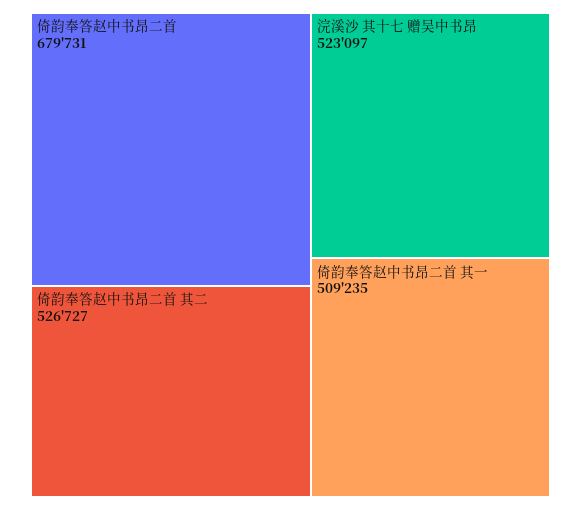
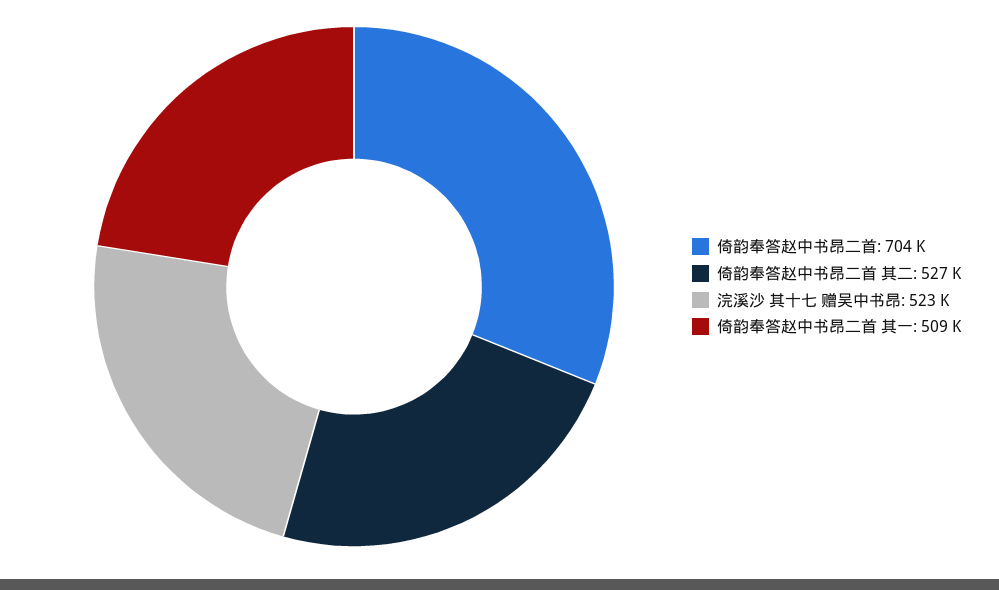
  {
-   "倚韵奉答赵中书昂二首": 679731,
+   "倚韵奉答赵中书昂二首": 704000,
    "倚韵奉答赵中书昂二首 其二": 526727,
    "浣溪沙 其十七 赠吴中书昂": 523097,
    "倚韵奉答赵中书昂二首 其一": 509235
  }

